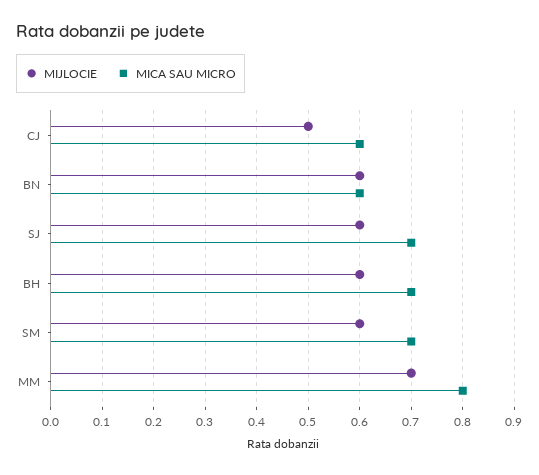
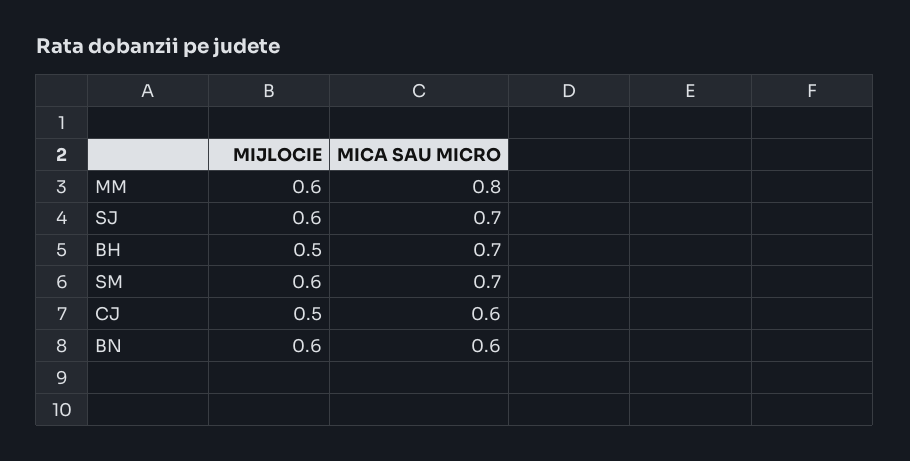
  {
    "MIJLOCIE": {
      "CJ": 0.5,
      "BN": 0.6,
      "SJ": 0.6,
-     "BH": 0.6,
+     "BH": 0.5,
      "SM": 0.6,
-     "MM": 0.7
+     "MM": 0.6
    },
    "MICA SAU MICRO": {
      "CJ": 0.6,
      "BN": 0.6,
      "SJ": 0.7,
      "BH": 0.7,
      "SM": 0.7,
      "MM": 0.8
    }
  }

